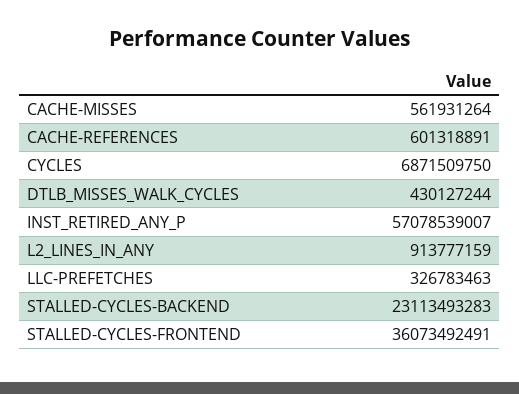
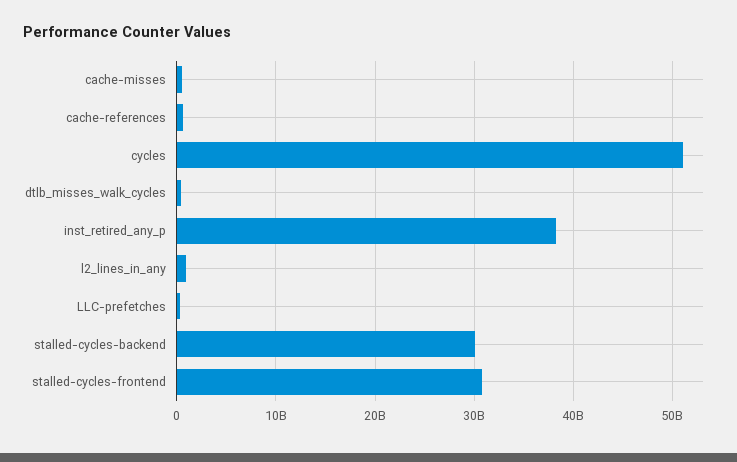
  {
    "CACHE-MISSES": 561931264,
    "CACHE-REFERENCES": 601318891,
-   "CYCLES": 6871509750,
+   "CYCLES": 51000000000,
    "DTLB_MISSES_WALK_CYCLES": 430127244,
-   "INST_RETIRED_ANY_P": 57078539007,
+   "INST_RETIRED_ANY_P": 38000000000,
    "L2_LINES_IN_ANY": 913777159,
    "LLC-PREFETCHES": 326783463,
-   "STALLED-CYCLES-BACKEND": 23113493283,
+   "STALLED-CYCLES-BACKEND": 30000000000,
-   "STALLED-CYCLES-FRONTEND": 36073492491
+   "STALLED-CYCLES-FRONTEND": 31000000000
  }

